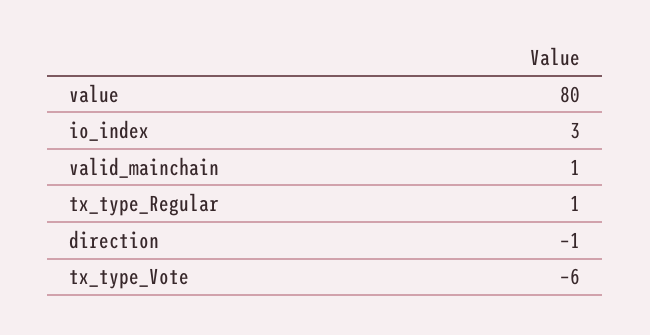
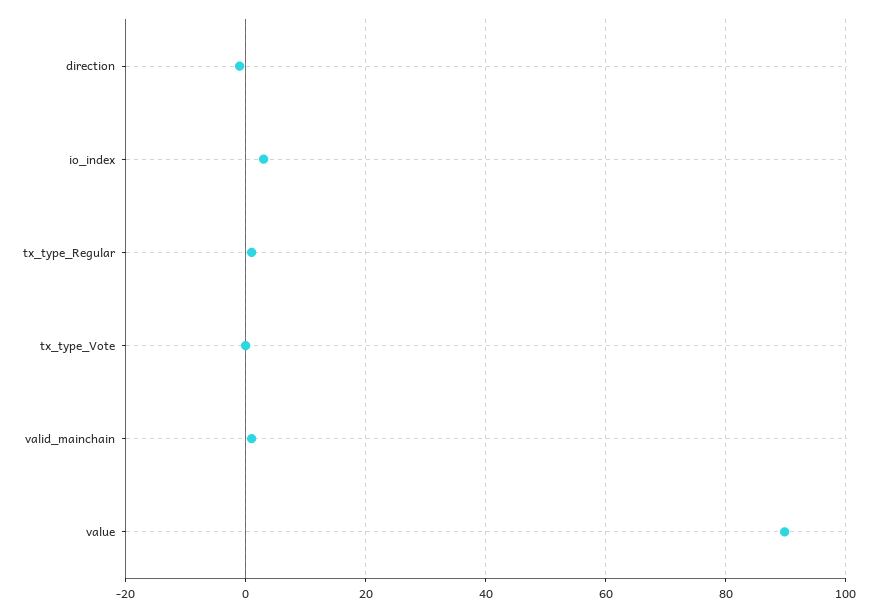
  {
-   "value": 80,
+   "value": 90,
    "io_index": 3,
    "valid_mainchain": 1,
    "tx_type_Regular": 1,
    "direction": -1,
-   "tx_type_Vote": -6
+   "tx_type_Vote": 0
  }

